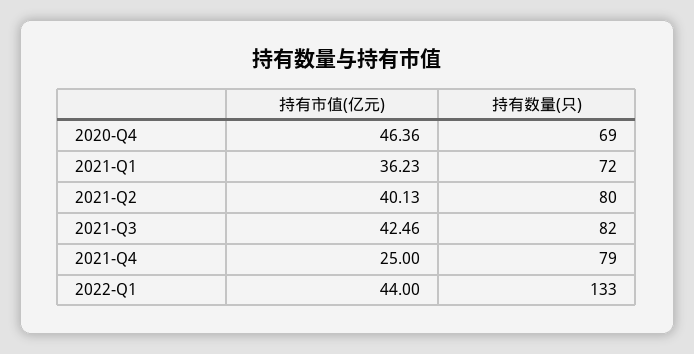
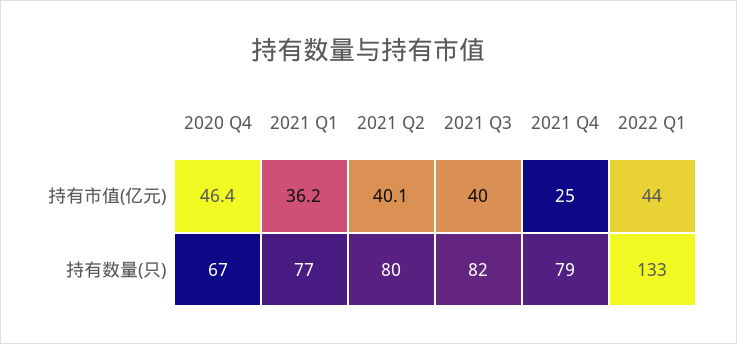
  {
    "持有市值(亿元)": {
      "2020-Q4": 46.36,
      "2021-Q1": 36.23,
      "2021-Q2": 40.13,
-     "2021-Q3": 42.46,
+     "2021-Q3": 40,
      "2021-Q4": 25,
      "2022-Q1": 44
    },
    "持有数量(只)": {
-     "2020-Q4": 69,
+     "2020-Q4": 67,
-     "2021-Q1": 72,
+     "2021-Q1": 77,
      "2021-Q2": 80,
      "2021-Q3": 82,
      "2021-Q4": 79,
      "2022-Q1": 133
    }
  }

